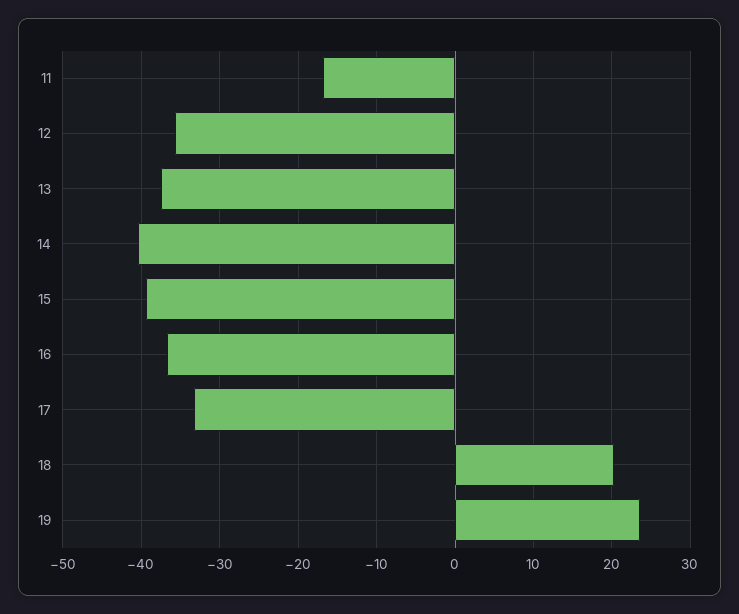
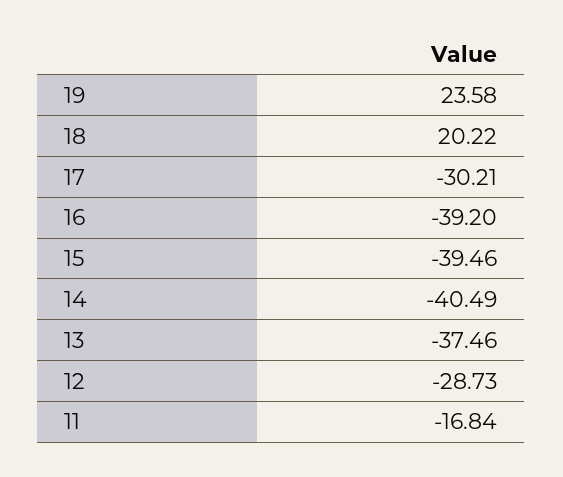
  {
    "11": -16.84,
-   "12": -36,
+   "12": -28.73,
    "13": -37.46,
    "14": -40.49,
    "15": -39.46,
-   "16": -37,
+   "16": -39.2,
-   "17": -33,
+   "17": -30.21,
    "18": 20.22,
    "19": 23.58
  }

